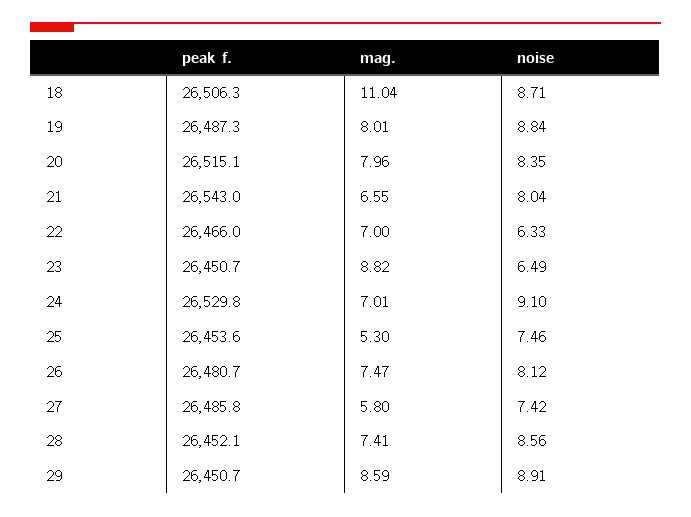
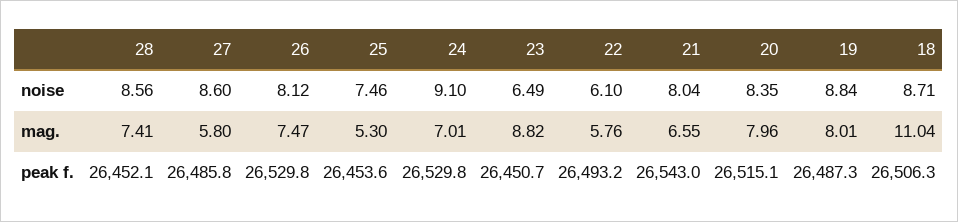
  {
    "peak f.": {
      "18": 26506.3,
      "19": 26487.3,
      "20": 26515.1,
      "21": 26543,
-     "22": 26466,
+     "22": 26493.2,
      "23": 26450.7,
      "24": 26529.8,
      "25": 26453.6,
-     "26": 26480.7,
+     "26": 26529.8,
      "27": 26485.8,
-     "28": 26452.1,
+     "28": 26452.1
-     "29": 26450.7
    },
    "mag.": {
      "18": 11.04,
      "19": 8.01,
      "20": 7.96,
      "21": 6.55,
-     "22": 7,
+     "22": 5.76,
      "23": 8.82,
      "24": 7.01,
      "25": 5.3,
      "26": 7.47,
      "27": 5.8,
-     "28": 7.41,
+     "28": 7.41
-     "29": 8.59
    },
    "noise": {
      "18": 8.71,
      "19": 8.84,
      "20": 8.35,
      "21": 8.04,
-     "22": 6.33,
+     "22": 6.1,
      "23": 6.49,
      "24": 9.1,
      "25": 7.46,
      "26": 8.12,
-     "27": 7.42,
+     "27": 8.6,
-     "28": 8.56,
+     "28": 8.56
-     "29": 8.91
    }
  }

